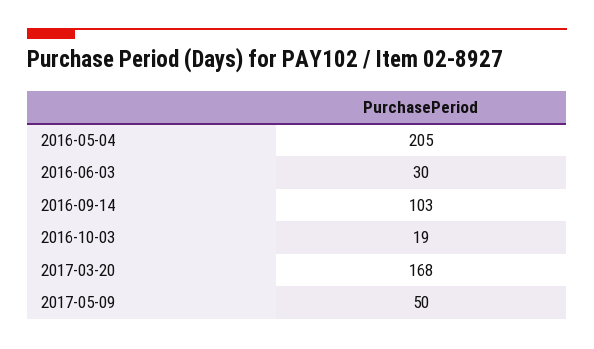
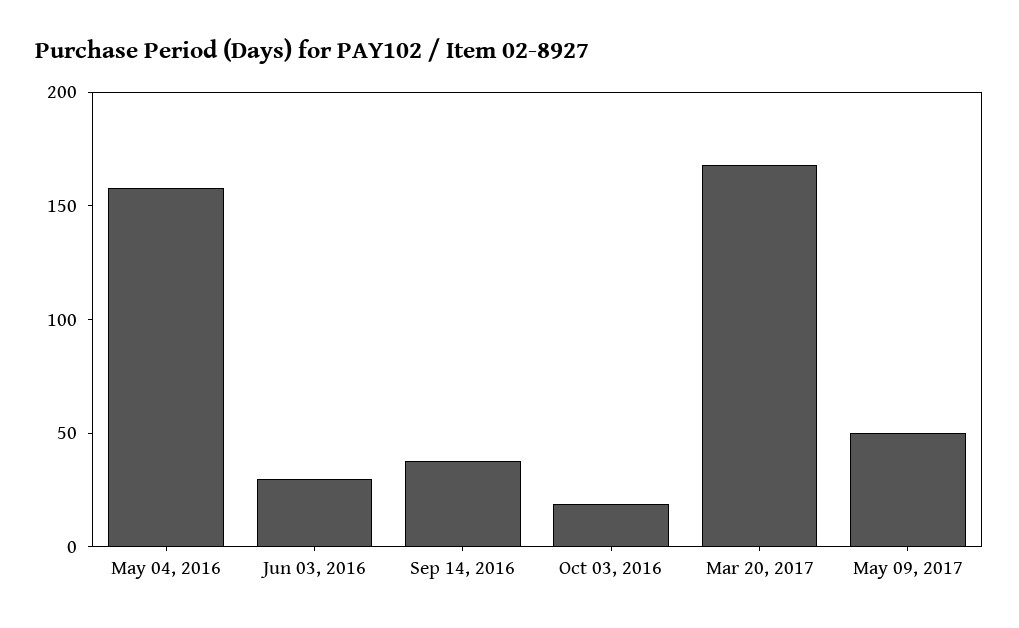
  {
-   "2016-05-04": 205,
+   "2016-05-04": 160,
    "2016-06-03": 30,
-   "2016-09-14": 103,
+   "2016-09-14": 40,
    "2016-10-03": 19,
    "2017-03-20": 168,
    "2017-05-09": 50
  }

